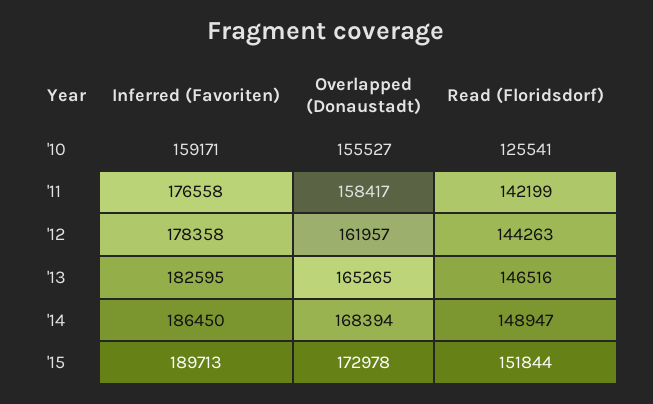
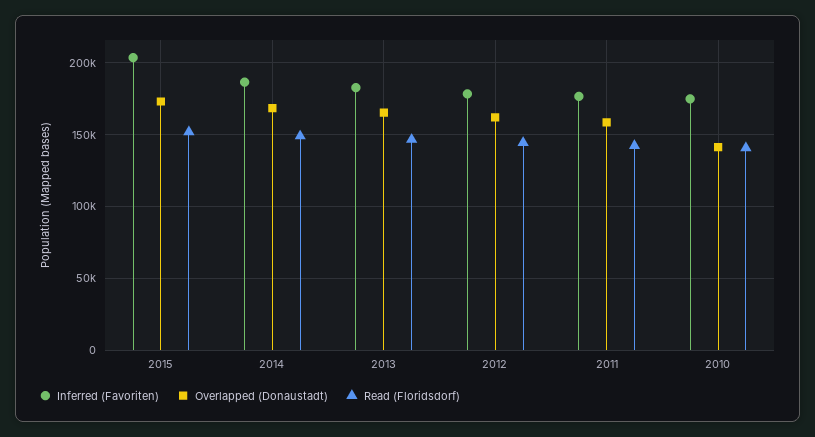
  {
    "Inferred (Favoriten)": {
-     "'10": 159171,
+     "'10": 175000,
      "'11": 176558,
      "'12": 178358,
      "'13": 182595,
      "'14": 186450,
-     "'15": 189713
+     "'15": 205000
    },
    "Overlapped (Donaustadt)": {
-     "'10": 155527,
+     "'10": 140000,
      "'11": 158417,
      "'12": 161957,
      "'13": 165265,
      "'14": 168394,
      "'15": 172978
    },
    "Read (Floridsdorf)": {
-     "'10": 125541,
+     "'10": 140000,
      "'11": 142199,
      "'12": 144263,
      "'13": 146516,
      "'14": 148947,
      "'15": 151844
    }
  }

